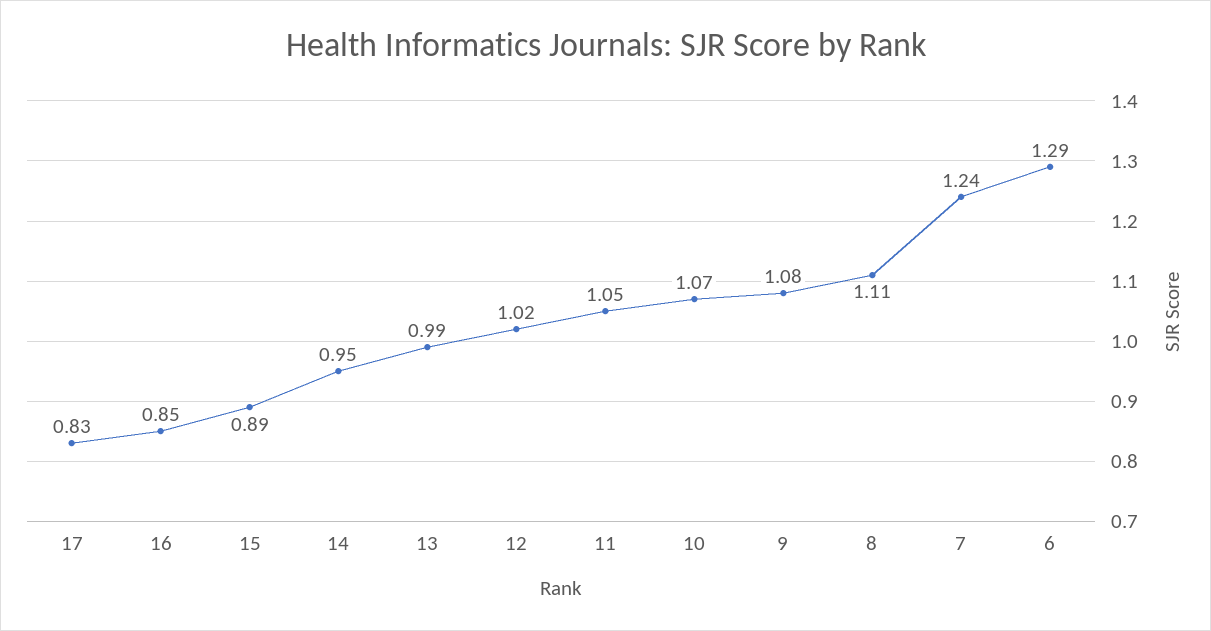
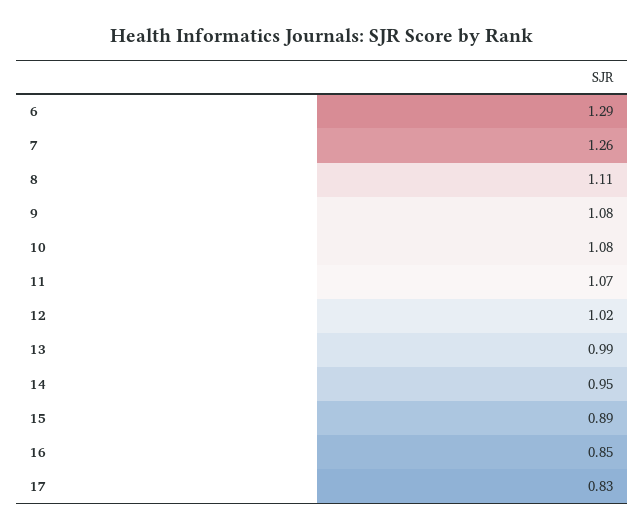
  {
    "17": 0.83,
    "16": 0.85,
    "15": 0.89,
    "14": 0.95,
    "13": 0.99,
    "12": 1.02,
-   "11": 1.05,
+   "11": 1.07,
-   "10": 1.07,
+   "10": 1.08,
    "9": 1.08,
    "8": 1.11,
-   "7": 1.24,
+   "7": 1.26,
    "6": 1.29
  }

